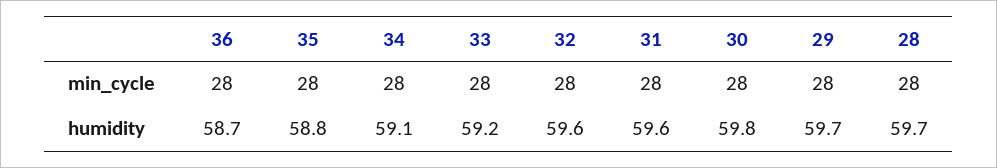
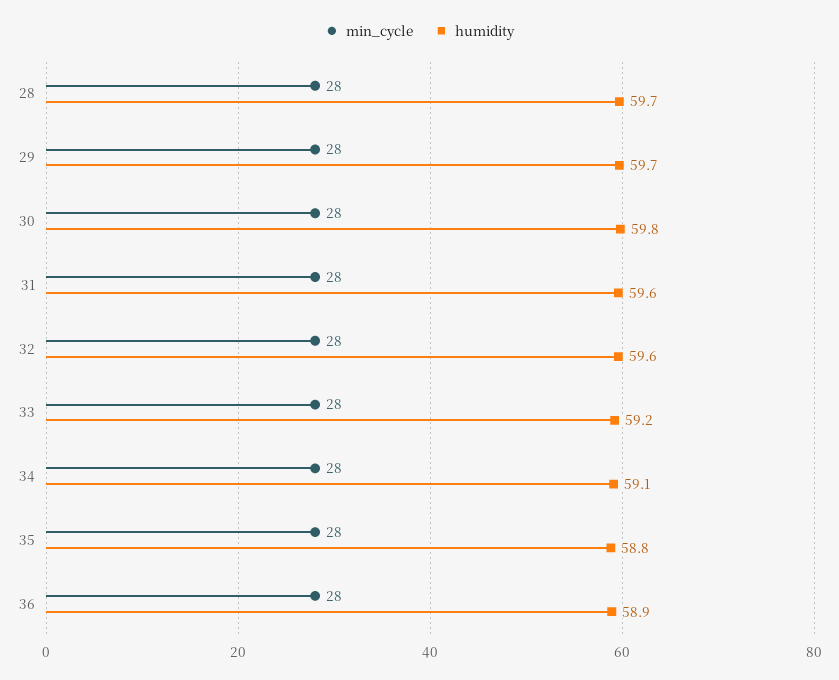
  {
    "min_cycle": {
      "36": 28,
      "35": 28,
      "34": 28,
      "33": 28,
      "32": 28,
      "31": 28,
      "30": 28,
      "29": 28,
      "28": 28
    },
    "humidity": {
-     "36": 58.7,
+     "36": 58.9,
      "35": 58.8,
      "34": 59.1,
      "33": 59.2,
      "32": 59.6,
      "31": 59.6,
      "30": 59.8,
      "29": 59.7,
      "28": 59.7
    }
  }

